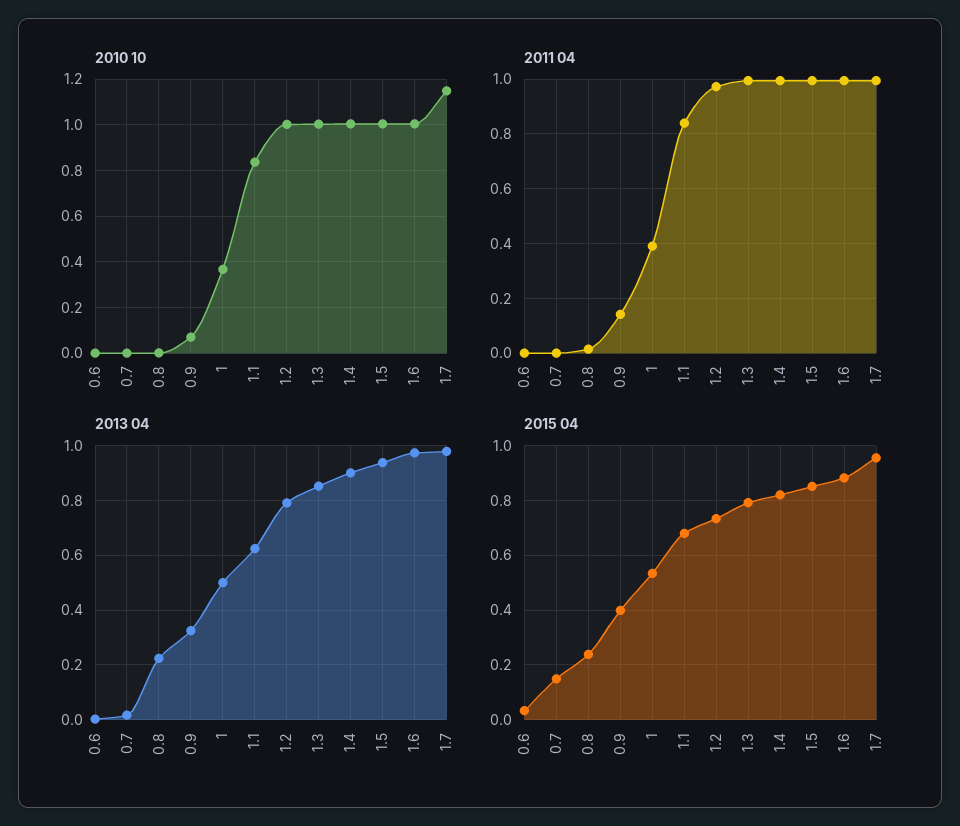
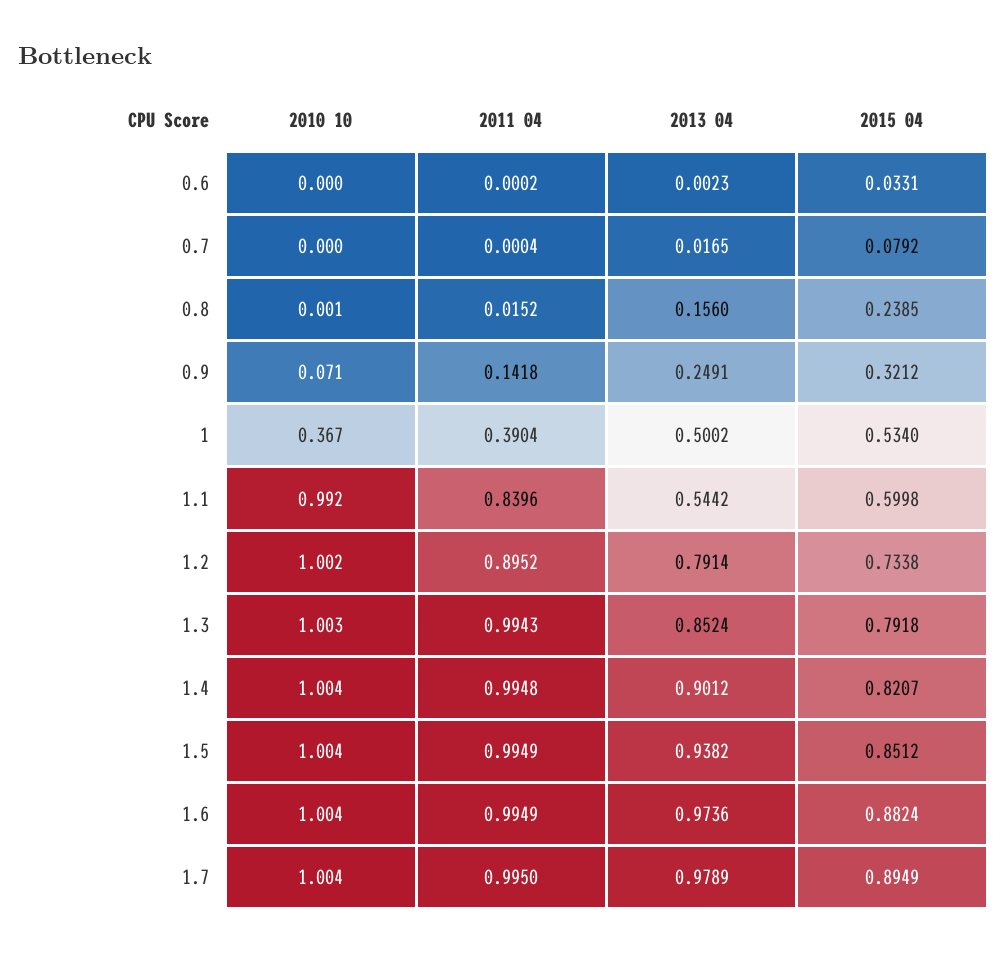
  {
    "2010 10": {
      "0.6": 0,
      "0.7": 0,
      "0.8": 0.001,
      "0.9": 0.071,
      "1": 0.367,
-     "1.1": 0.85,
+     "1.1": 0.992,
      "1.2": 1.002,
      "1.3": 1.003,
      "1.4": 1.004,
      "1.5": 1.004,
      "1.6": 1.004,
-     "1.7": 1.15
+     "1.7": 1.004
    },
    "2011 04": {
      "0.6": 0.0002,
      "0.7": 0.0004,
      "0.8": 0.0152,
      "0.9": 0.1418,
      "1": 0.3904,
      "1.1": 0.8396,
-     "1.2": 0.975,
+     "1.2": 0.8952,
      "1.3": 0.9943,
      "1.4": 0.9948,
      "1.5": 0.9949,
      "1.6": 0.9949,
      "1.7": 0.995
    },
    "2013 04": {
      "0.6": 0.0023,
      "0.7": 0.0165,
-     "0.8": 0.225,
+     "0.8": 0.156,
-     "0.9": 0.325,
+     "0.9": 0.2491,
      "1": 0.5002,
-     "1.1": 0.625,
+     "1.1": 0.5442,
      "1.2": 0.7914,
      "1.3": 0.8524,
      "1.4": 0.9012,
      "1.5": 0.9382,
      "1.6": 0.9736,
      "1.7": 0.9789
    },
    "2015 04": {
      "0.6": 0.0331,
-     "0.7": 0.15,
+     "0.7": 0.0792,
      "0.8": 0.2385,
-     "0.9": 0.4,
+     "0.9": 0.3212,
      "1": 0.534,
-     "1.1": 0.675,
+     "1.1": 0.5998,
      "1.2": 0.7338,
      "1.3": 0.7918,
      "1.4": 0.8207,
      "1.5": 0.8512,
      "1.6": 0.8824,
-     "1.7": 0.95
+     "1.7": 0.8949
    }
  }

